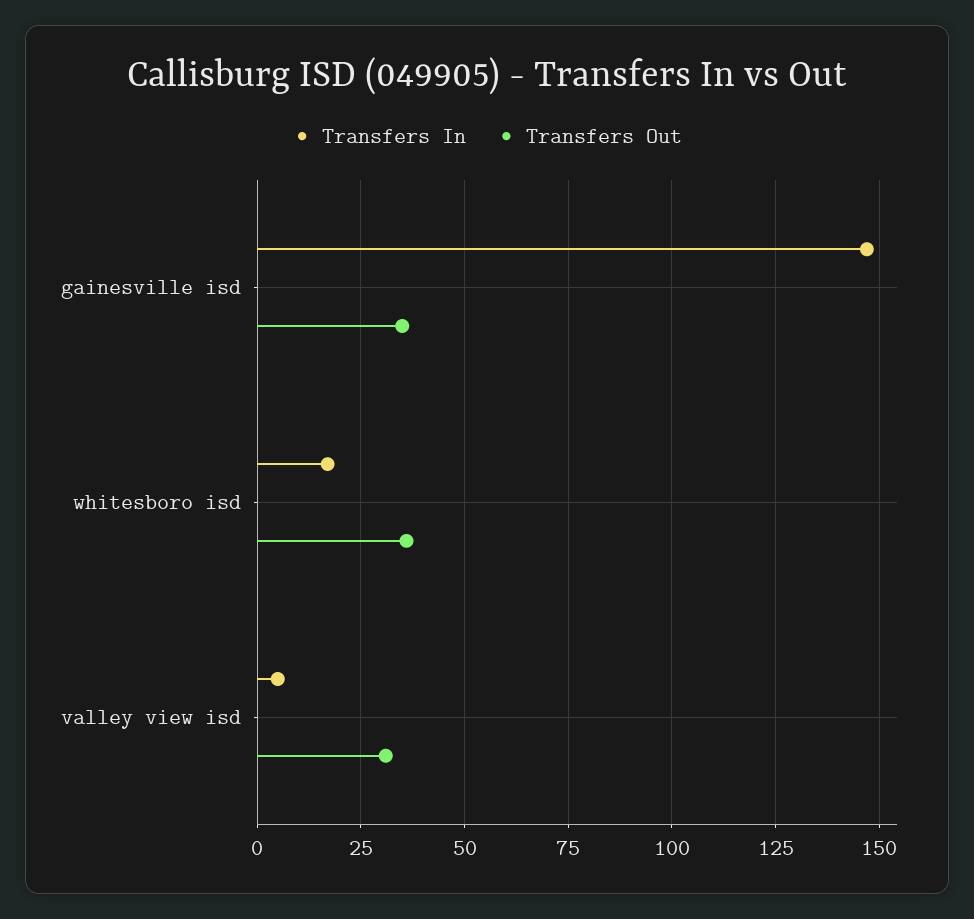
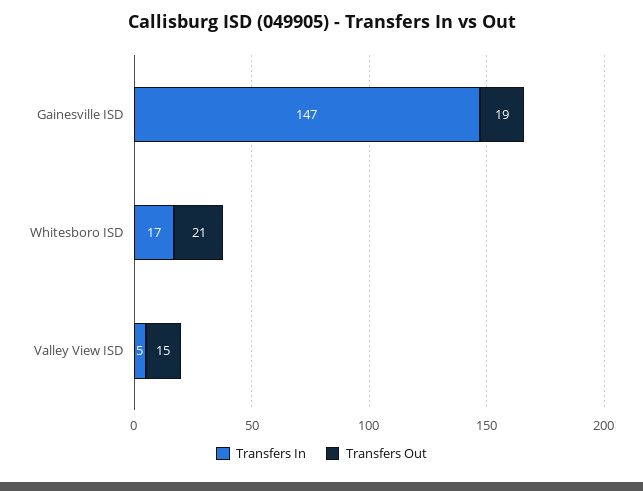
  {
    "Transfers In": {
      "gainesville isd": 147,
      "whitesboro isd": 17,
      "valley view isd": 5
    },
    "Transfers Out": {
-     "gainesville isd": 35,
+     "gainesville isd": 19,
-     "whitesboro isd": 35,
+     "whitesboro isd": 21,
-     "valley view isd": 30
+     "valley view isd": 15
    }
  }

